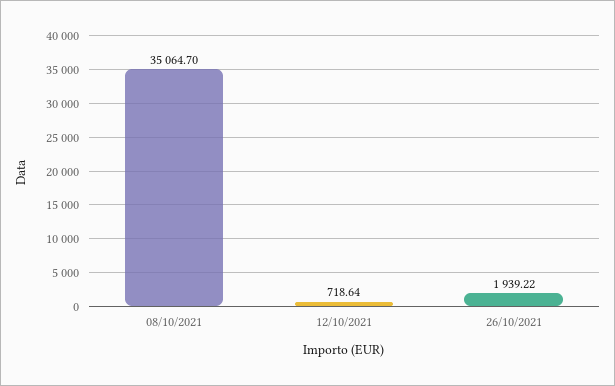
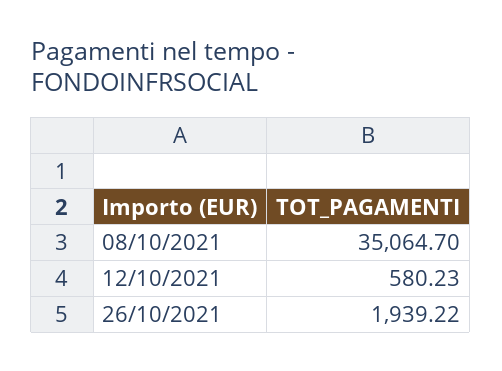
  {
    "08/10/2021": 35064.7,
-   "12/10/2021": 718.64,
+   "12/10/2021": 580.23,
    "26/10/2021": 1939.22
  }

